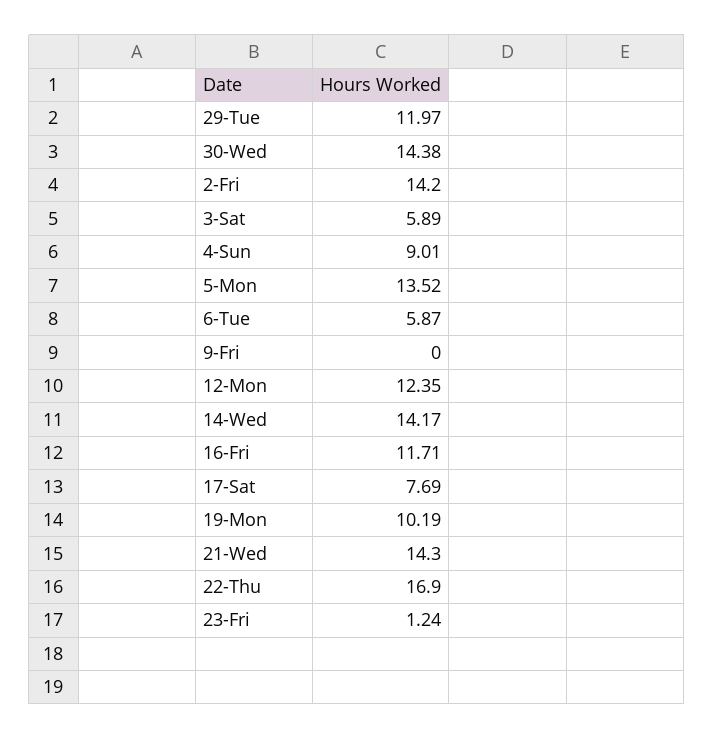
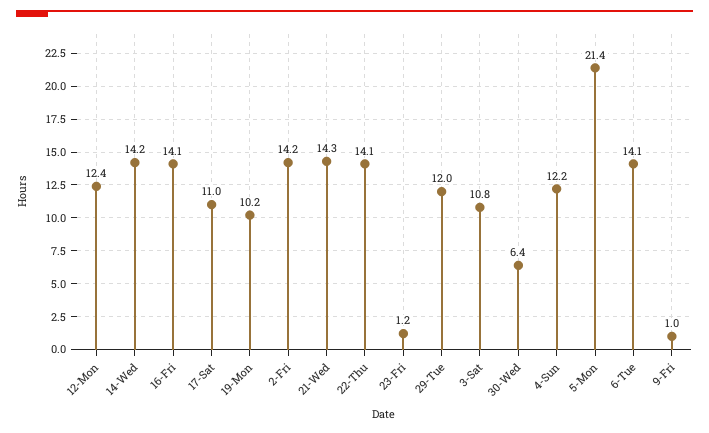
  {
    "29-Tue": 11.97,
-   "30-Wed": 14.38,
+   "30-Wed": 6.4,
    "2-Fri": 14.2,
-   "3-Sat": 5.89,
+   "3-Sat": 10.8,
-   "4-Sun": 9.01,
+   "4-Sun": 12.2,
-   "5-Mon": 13.52,
+   "5-Mon": 21.4,
-   "6-Tue": 5.87,
+   "6-Tue": 14.1,
-   "9-Fri": 0,
+   "9-Fri": 1,
    "12-Mon": 12.35,
    "14-Wed": 14.17,
-   "16-Fri": 11.71,
+   "16-Fri": 14.1,
-   "17-Sat": 7.69,
+   "17-Sat": 11,
    "19-Mon": 10.19,
    "21-Wed": 14.3,
-   "22-Thu": 16.9,
+   "22-Thu": 14.1,
    "23-Fri": 1.24
  }

